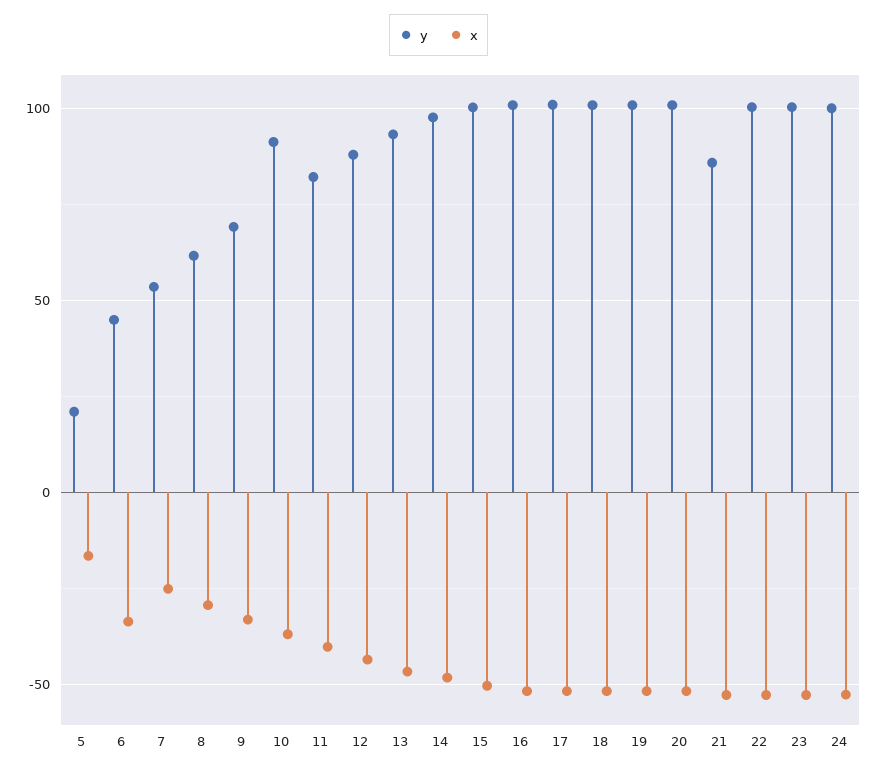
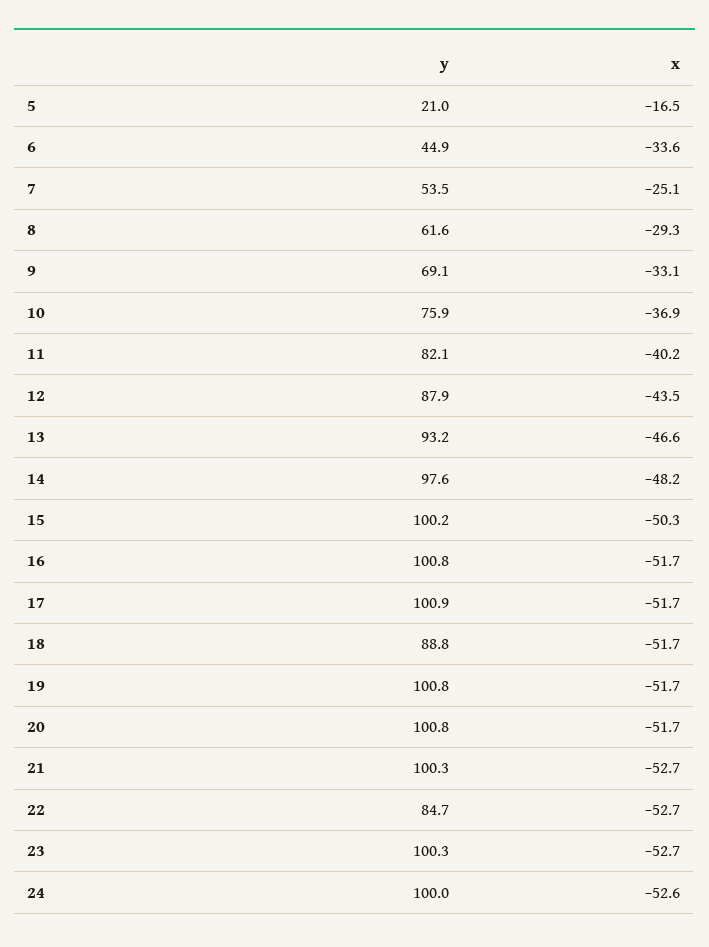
  {
    "y": {
      "5": 21,
      "6": 44.9,
      "7": 53.5,
      "8": 61.6,
      "9": 69.1,
-     "10": 90,
+     "10": 75.9,
      "11": 82.1,
      "12": 87.9,
      "13": 93.2,
      "14": 97.6,
      "15": 100.2,
      "16": 100.8,
      "17": 100.9,
-     "18": 100,
+     "18": 88.8,
      "19": 100.8,
      "20": 100.8,
-     "21": 85,
+     "21": 100.3,
-     "22": 100,
+     "22": 84.7,
      "23": 100.3,
      "24": 100
    },
    "x": {
      "5": -16.5,
      "6": -33.6,
      "7": -25.1,
      "8": -29.3,
      "9": -33.1,
      "10": -36.9,
      "11": -40.2,
      "12": -43.5,
      "13": -46.6,
      "14": -48.2,
      "15": -50.3,
      "16": -51.7,
      "17": -51.7,
      "18": -51.7,
      "19": -51.7,
      "20": -51.7,
      "21": -52.7,
      "22": -52.7,
      "23": -52.7,
      "24": -52.6
    }
  }

